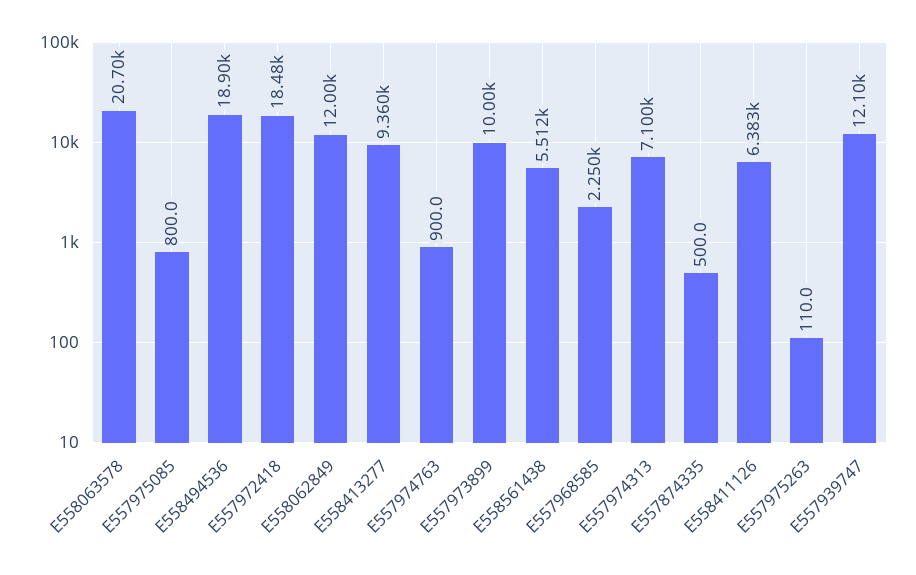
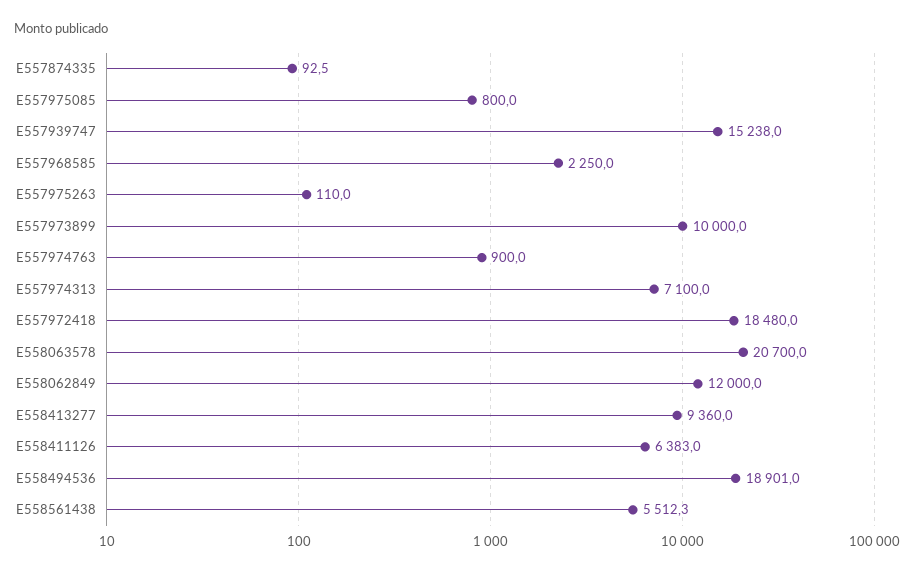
  {
    "E558063578": 20700,
    "E557975085": 800,
    "E558494536": 18901,
    "E557972418": 18480,
    "E558062849": 12000,
    "E558413277": 9360,
    "E557974763": 900,
    "E557973899": 10000,
    "E558561438": 5512.3,
    "E557968585": 2250,
    "E557974313": 7100,
-   "E557874335": 500,
+   "E557874335": 92.5,
    "E558411126": 6383,
    "E557975263": 110,
-   "E557939747": 12100
+   "E557939747": 15238
  }

